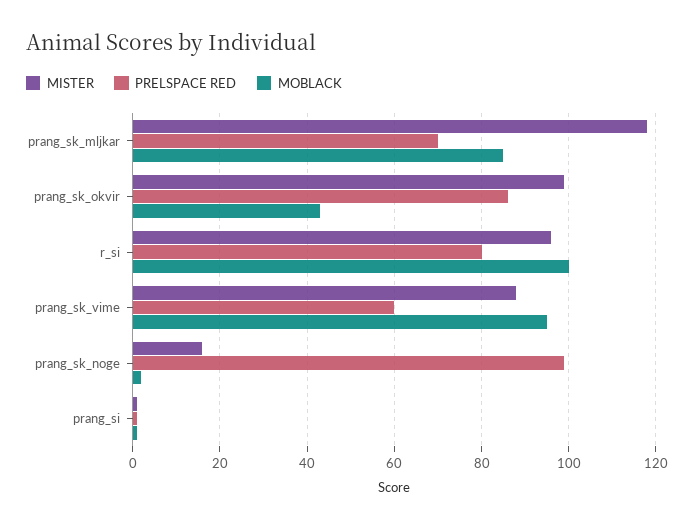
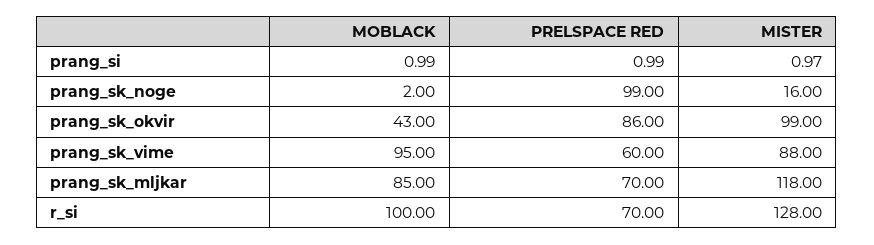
  {
    "MISTER": {
      "prang_sk_mljkar": 118,
      "prang_sk_okvir": 99,
-     "r_si": 96,
+     "r_si": 128,
      "prang_sk_vime": 88,
      "prang_sk_noge": 16,
      "prang_si": 0.97
    },
    "PRELSPACE RED": {
      "prang_sk_mljkar": 70,
      "prang_sk_okvir": 86,
-     "r_si": 80,
+     "r_si": 70,
      "prang_sk_vime": 60,
      "prang_sk_noge": 99,
      "prang_si": 0.99
    },
    "MOBLACK": {
      "prang_sk_mljkar": 85,
      "prang_sk_okvir": 43,
      "r_si": 100,
      "prang_sk_vime": 95,
      "prang_sk_noge": 2,
      "prang_si": 0.99
    }
  }

